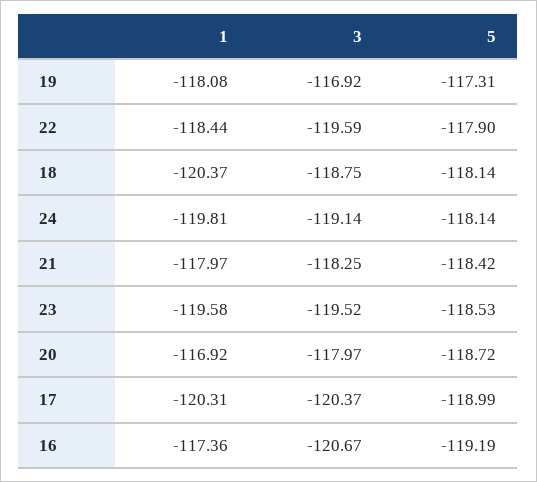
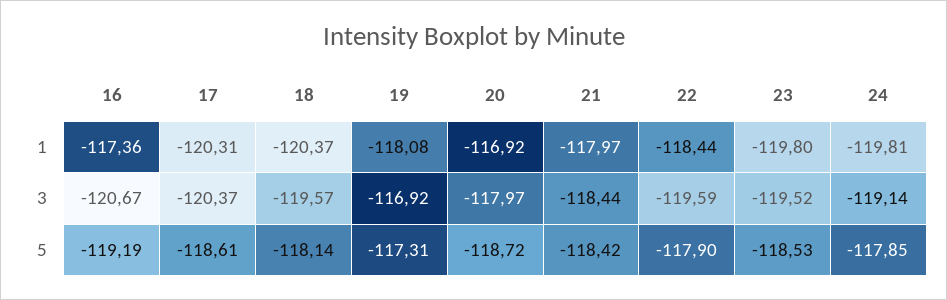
  {
    "1": {
      "19": -118.08,
      "22": -118.44,
      "18": -120.37,
      "24": -119.81,
      "21": -117.97,
-     "23": -119.58,
+     "23": -119.8,
      "20": -116.92,
      "17": -120.31,
      "16": -117.36
    },
    "3": {
      "19": -116.92,
      "22": -119.59,
-     "18": -118.75,
+     "18": -119.57,
      "24": -119.14,
-     "21": -118.25,
+     "21": -118.44,
      "23": -119.52,
      "20": -117.97,
      "17": -120.37,
      "16": -120.67
    },
    "5": {
      "19": -117.31,
      "22": -117.9,
      "18": -118.14,
-     "24": -118.14,
+     "24": -117.85,
      "21": -118.42,
      "23": -118.53,
      "20": -118.72,
-     "17": -118.99,
+     "17": -118.61,
      "16": -119.19
    }
  }

